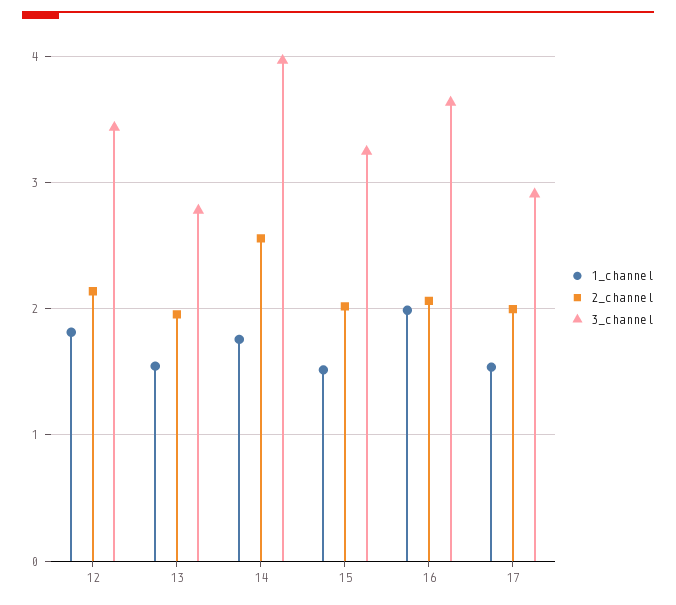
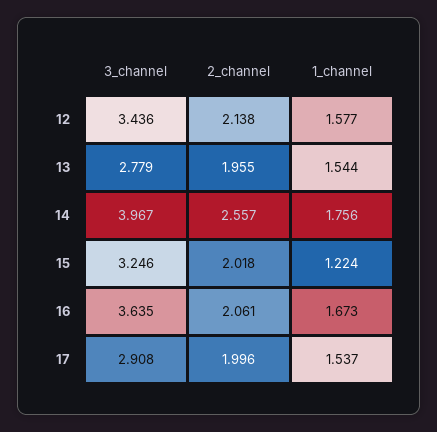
  {
    "1_channel": {
-     "12": 1.8,
+     "12": 1.577,
      "13": 1.544,
      "14": 1.756,
-     "15": 1.5,
+     "15": 1.224,
-     "16": 2,
+     "16": 1.673,
      "17": 1.537
    },
    "2_channel": {
      "12": 2.138,
      "13": 1.955,
      "14": 2.557,
      "15": 2.018,
      "16": 2.061,
      "17": 1.996
    },
    "3_channel": {
      "12": 3.436,
      "13": 2.779,
      "14": 3.967,
      "15": 3.246,
      "16": 3.635,
      "17": 2.908
    }
  }

